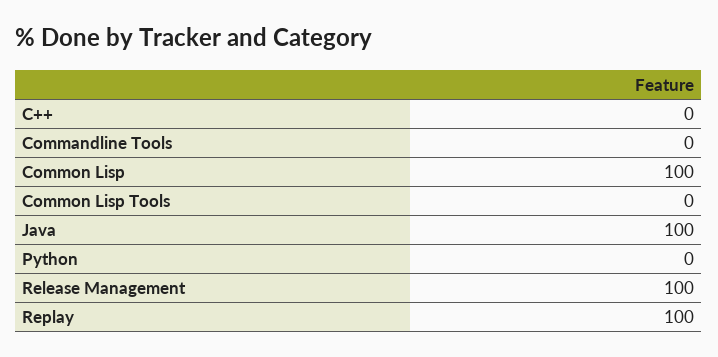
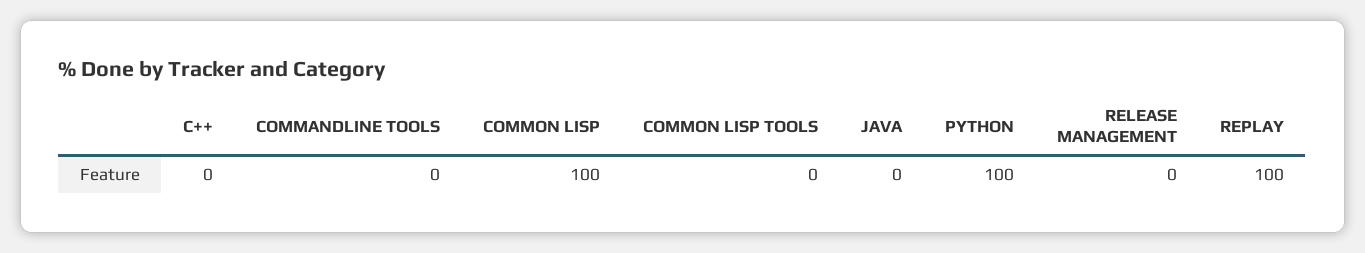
  {
    "C++": 0,
    "Commandline Tools": 0,
    "Common Lisp": 100,
    "Common Lisp Tools": 0,
-   "Java": 100,
+   "Java": 0,
-   "Python": 0,
+   "Python": 100,
-   "Release Management": 100,
+   "Release Management": 0,
    "Replay": 100
  }

